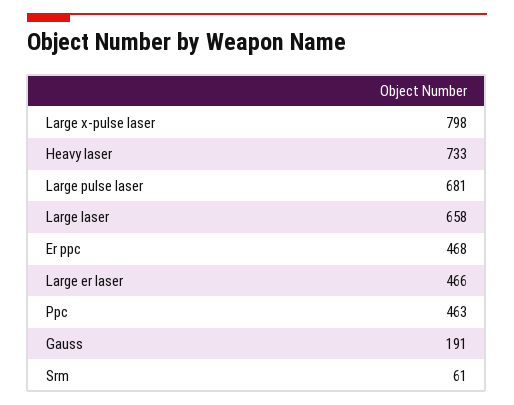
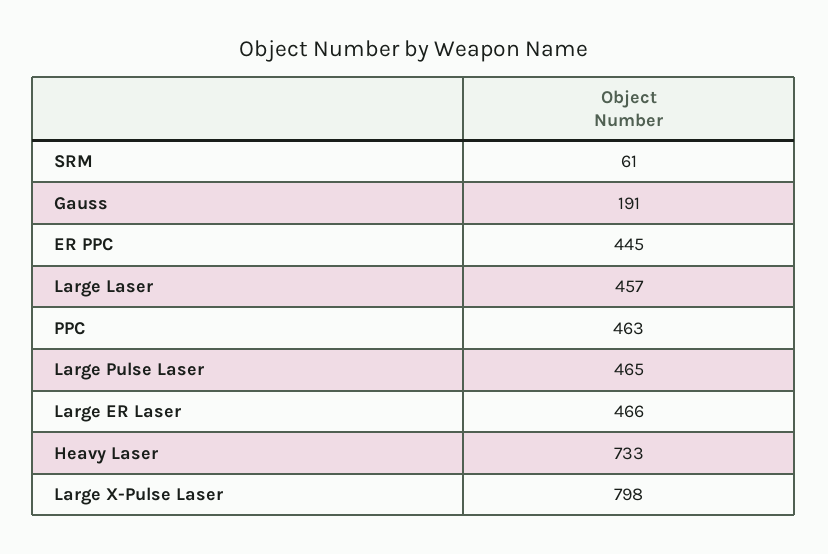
  {
    "Large x-pulse laser": 798,
    "Heavy laser": 733,
-   "Large pulse laser": 681,
+   "Large pulse laser": 465,
-   "Large laser": 658,
+   "Large laser": 457,
-   "Er ppc": 468,
+   "Er ppc": 445,
    "Large er laser": 466,
    "Ppc": 463,
    "Gauss": 191,
    "Srm": 61
  }

